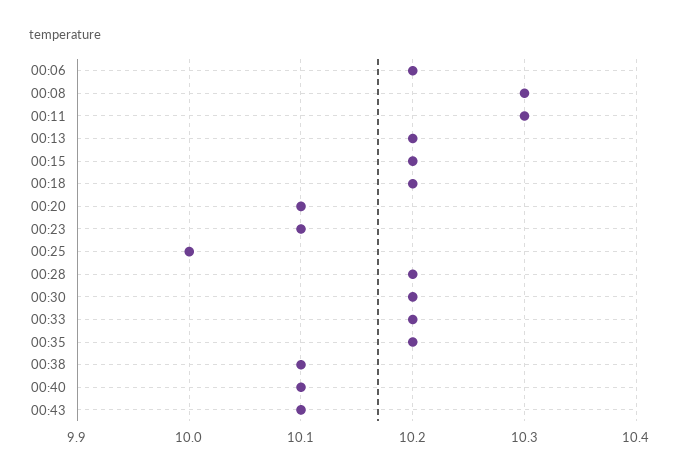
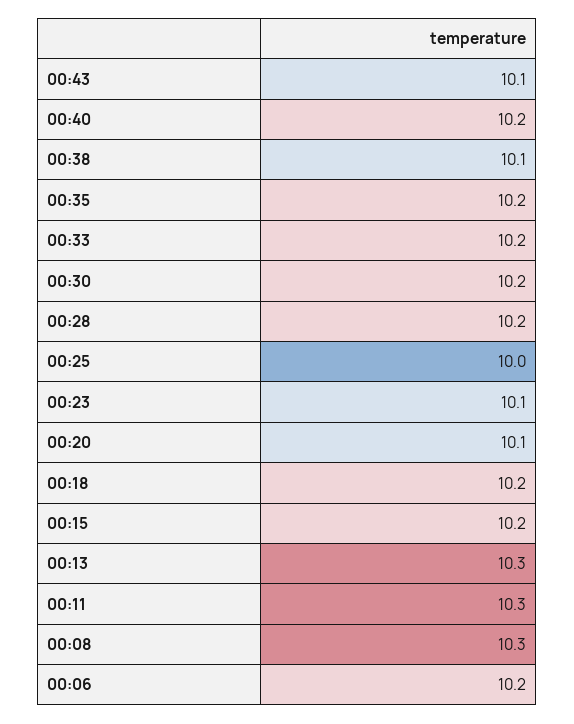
  {
    "00:06": 10.2,
    "00:08": 10.3,
    "00:11": 10.3,
-   "00:13": 10.2,
+   "00:13": 10.3,
    "00:15": 10.2,
    "00:18": 10.2,
    "00:20": 10.1,
    "00:23": 10.1,
    "00:25": 10,
    "00:28": 10.2,
    "00:30": 10.2,
    "00:33": 10.2,
    "00:35": 10.2,
    "00:38": 10.1,
-   "00:40": 10.1,
+   "00:40": 10.2,
    "00:43": 10.1
  }

